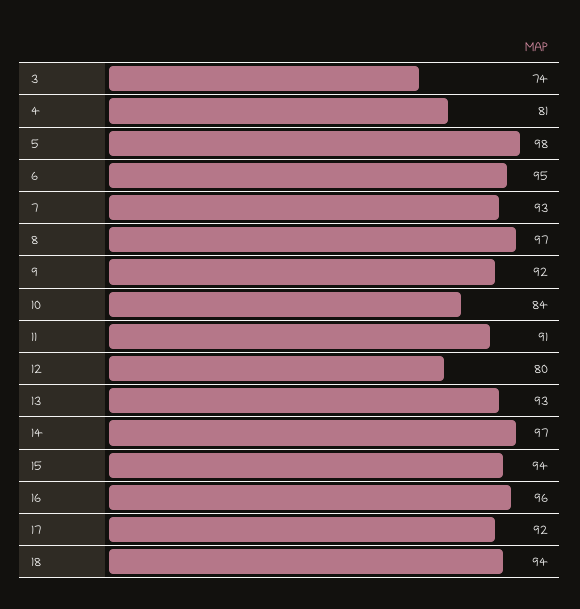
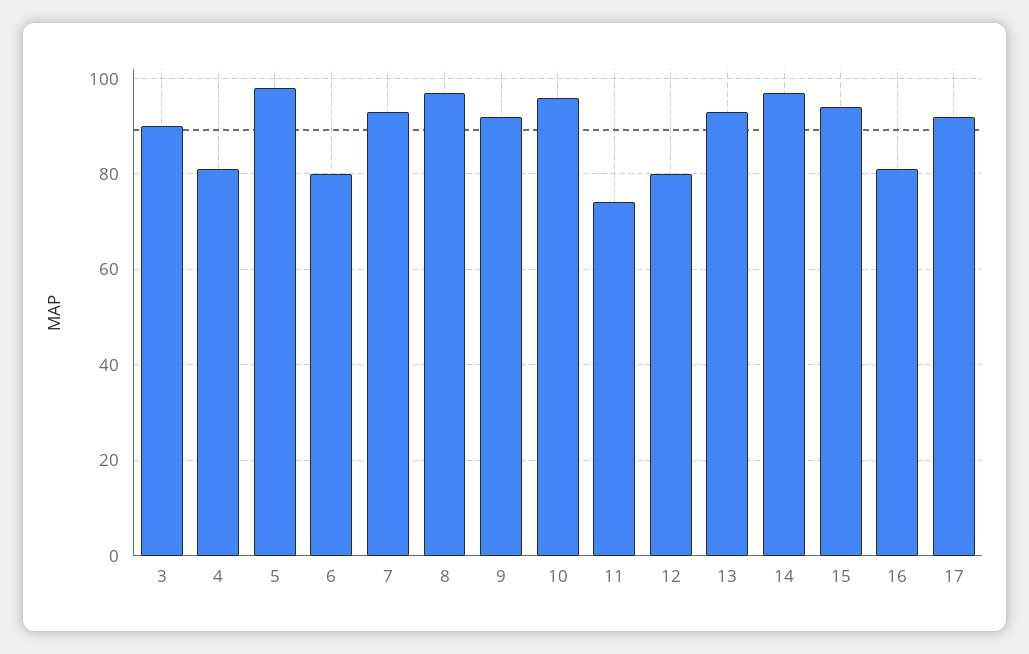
  {
-   "3": 74,
+   "3": 90,
    "4": 81,
    "5": 98,
-   "6": 95,
+   "6": 80,
    "7": 93,
    "8": 97,
    "9": 92,
-   "10": 84,
+   "10": 95,
-   "11": 91,
+   "11": 75,
    "12": 80,
    "13": 93,
    "14": 97,
    "15": 94,
-   "16": 96,
+   "16": 80,
-   "17": 92,
+   "17": 92
-   "18": 94
  }

